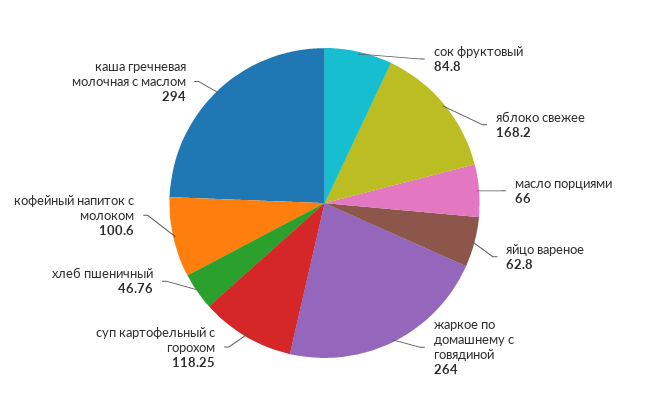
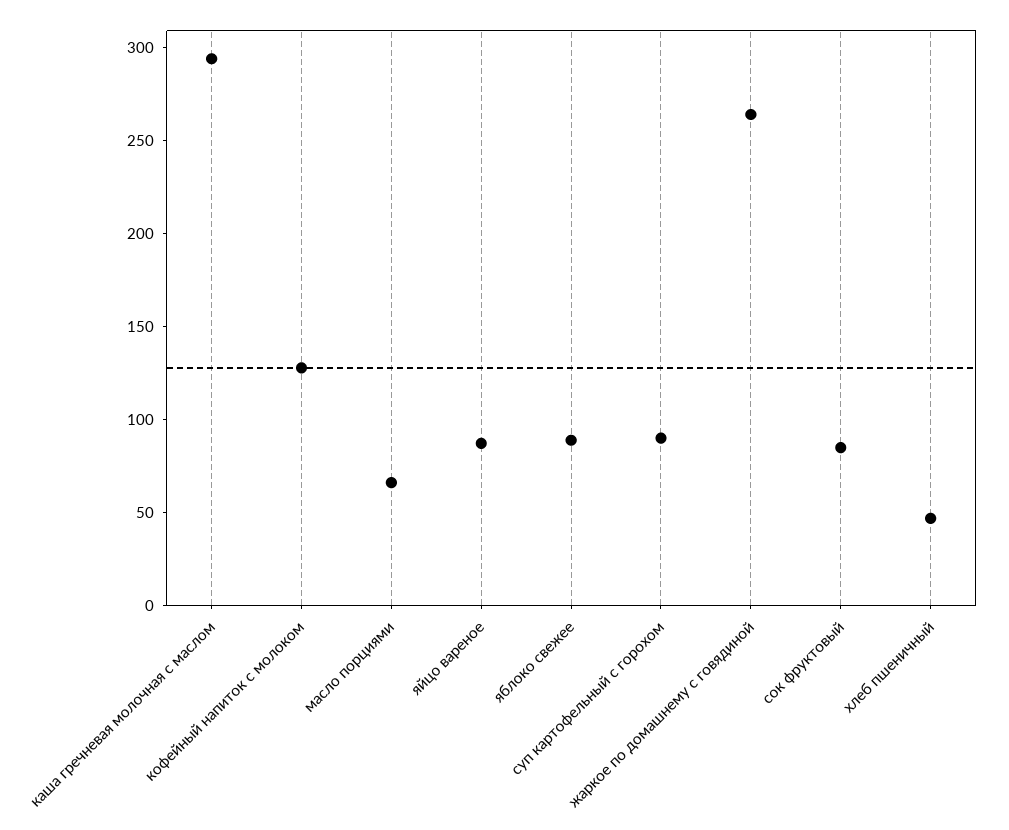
  {
    "сок фруктовый": 84.8,
-   "яблоко свежее": 168.2,
+   "яблоко свежее": 90,
    "масло порциями": 66,
-   "яйцо вареное": 62.8,
+   "яйцо вареное": 90,
    "жаркое по домашнему с говядиной": 264,
-   "суп картофельный с горохом": 118.25,
+   "суп картофельный с горохом": 90,
    "хлеб пшеничный": 46.76,
-   "кофейный напиток с молоком": 100.6,
+   "кофейный напиток с молоком": 130,
    "каша гречневая молочная с маслом": 294
  }

